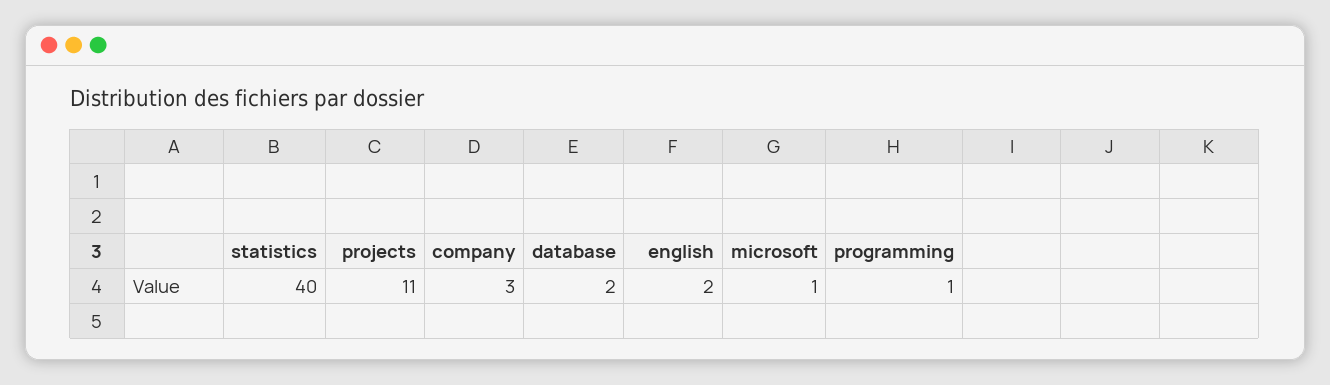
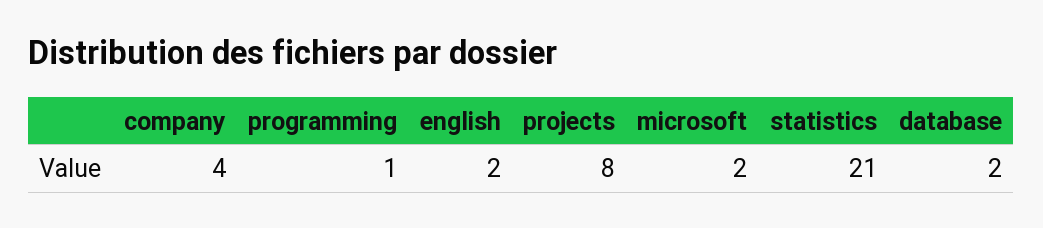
  {
-   "statistics": 40,
+   "statistics": 21,
-   "projects": 11,
+   "projects": 8,
-   "company": 3,
+   "company": 4,
    "database": 2,
    "english": 2,
-   "microsoft": 1,
+   "microsoft": 2,
    "programming": 1
  }

